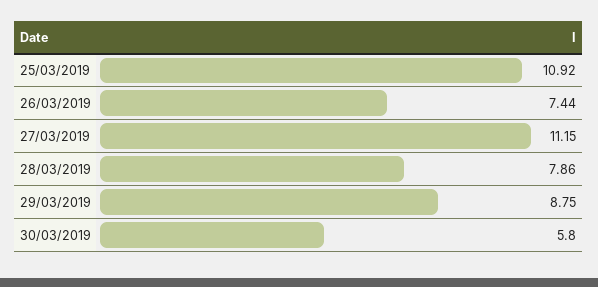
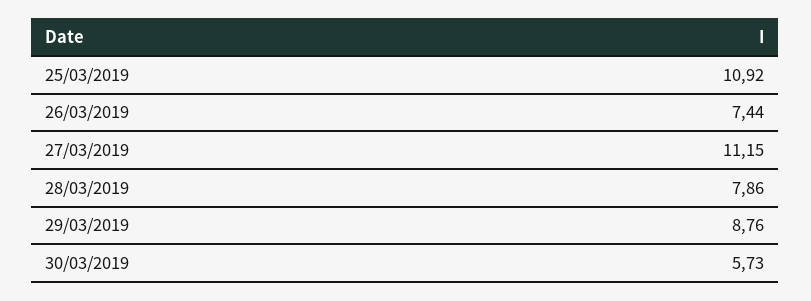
  {
    "25/03/2019": 10.92,
    "26/03/2019": 7.44,
    "27/03/2019": 11.15,
    "28/03/2019": 7.86,
-   "29/03/2019": 8.75,
+   "29/03/2019": 8.76,
-   "30/03/2019": 5.8
+   "30/03/2019": 5.73
  }

